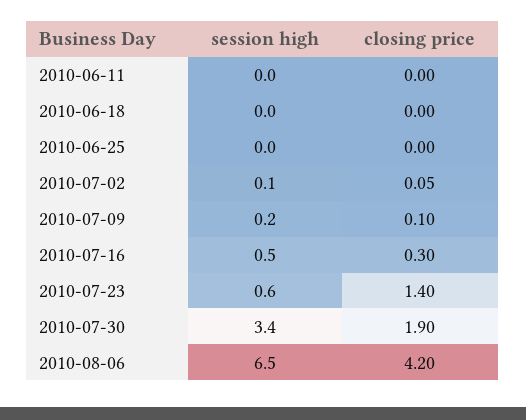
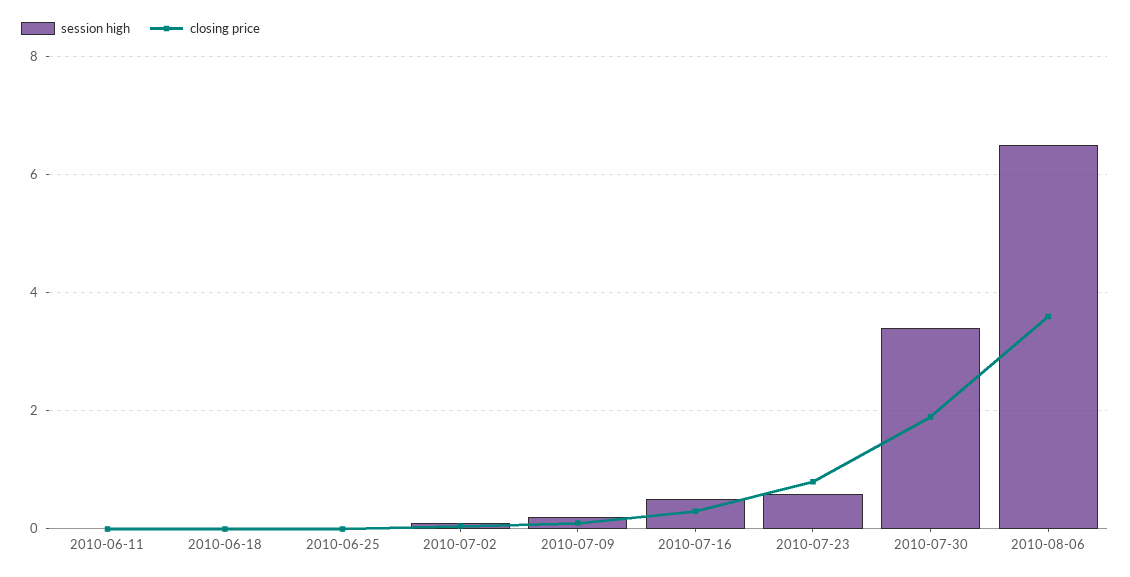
  {
    "session high": {
      "2010-06-11": 0,
      "2010-06-18": 0,
      "2010-06-25": 0,
      "2010-07-02": 0.1,
      "2010-07-09": 0.2,
      "2010-07-16": 0.5,
      "2010-07-23": 0.6,
      "2010-07-30": 3.4,
      "2010-08-06": 6.5
    },
    "closing price": {
      "2010-06-11": 0,
      "2010-06-18": 0,
      "2010-06-25": 0,
      "2010-07-02": 0.05,
      "2010-07-09": 0.1,
      "2010-07-16": 0.3,
-     "2010-07-23": 1.4,
+     "2010-07-23": 0.8,
      "2010-07-30": 1.9,
-     "2010-08-06": 4.2
+     "2010-08-06": 3.6
    }
  }

